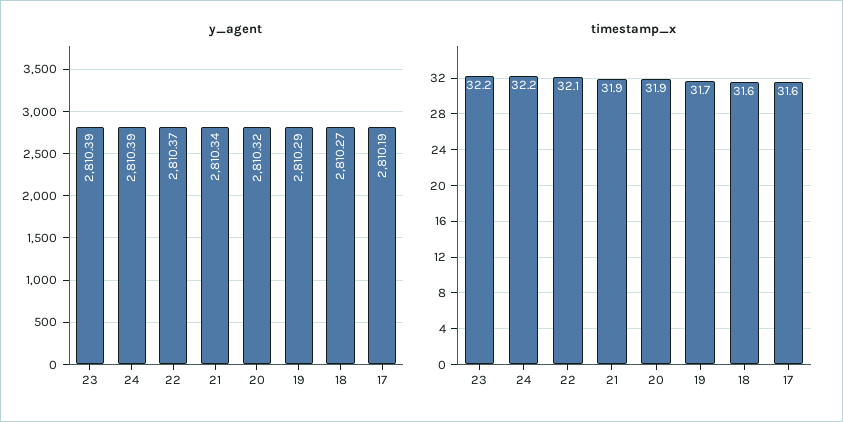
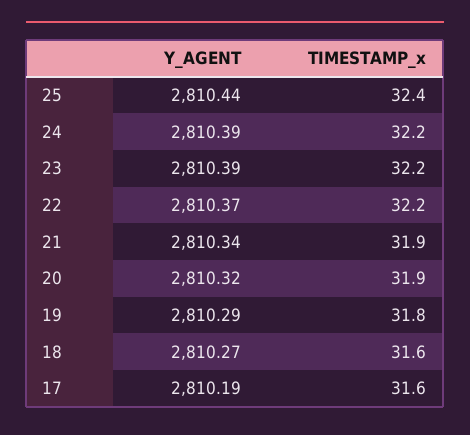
  {
    "y_agent": {
      "23": 2810.39,
      "24": 2810.39,
      "22": 2810.37,
      "21": 2810.34,
      "20": 2810.32,
      "19": 2810.29,
      "18": 2810.27,
-     "17": 2810.19
+     "17": 2810.19,
+     "25": 2810.44
    },
    "timestamp_x": {
      "23": 32.2,
      "24": 32.2,
-     "22": 32.1,
+     "22": 32.2,
      "21": 31.9,
      "20": 31.9,
-     "19": 31.7,
+     "19": 31.8,
      "18": 31.6,
-     "17": 31.6
+     "17": 31.6,
+     "25": 32.4
    }
  }

